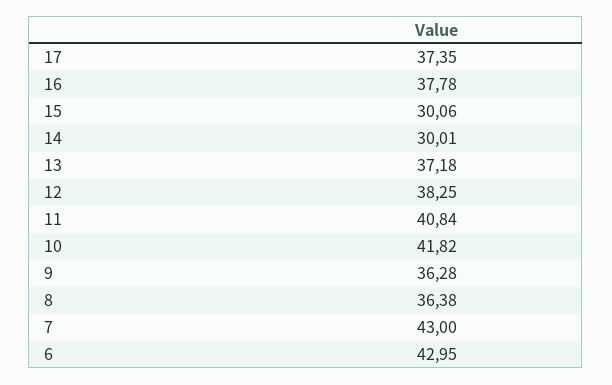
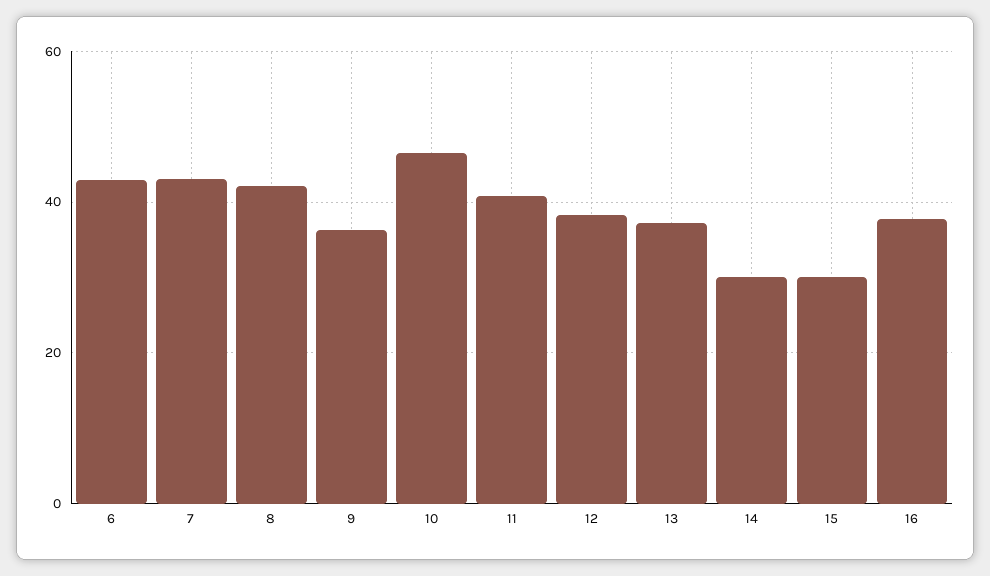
  {
-   "17": 37.35,
    "16": 37.78,
    "15": 30.06,
    "14": 30.01,
    "13": 37.18,
    "12": 38.25,
    "11": 40.84,
-   "10": 41.82,
+   "10": 46,
    "9": 36.28,
-   "8": 36.38,
+   "8": 42,
    "7": 43,
    "6": 42.95
  }

